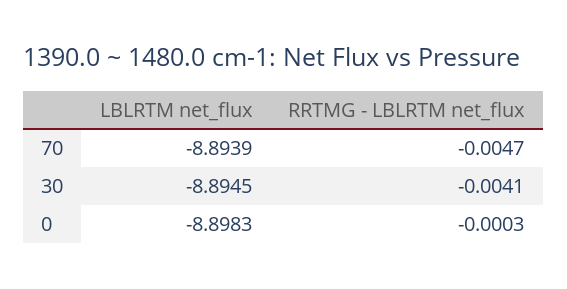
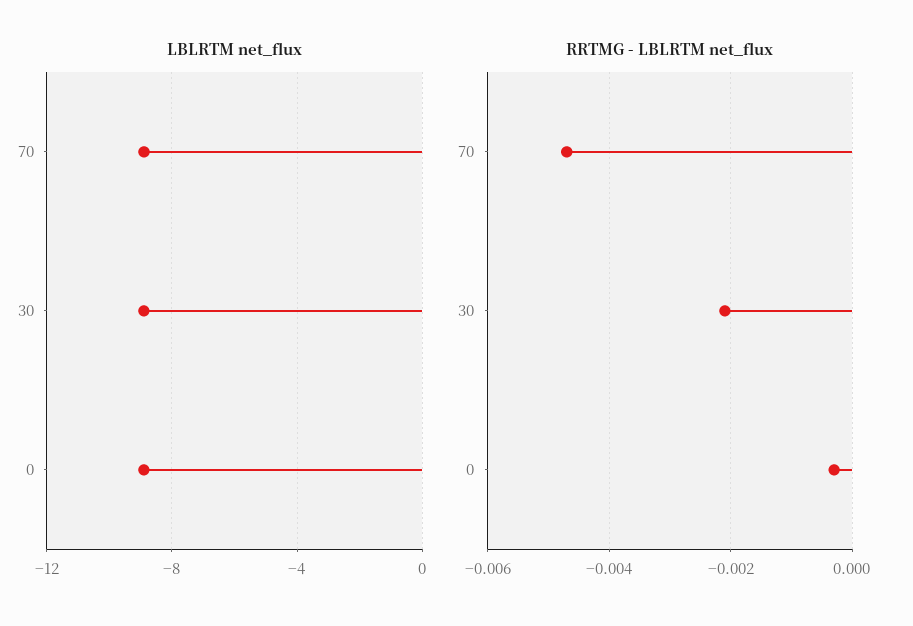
  {
    "LBLRTM net_flux": {
      "70": -8.8939,
      "30": -8.8945,
      "0": -8.8983
    },
    "RRTMG - LBLRTM net_flux": {
      "70": -0.0047,
-     "30": -0.0041,
+     "30": -0.002,
      "0": -0.0003
    }
  }

